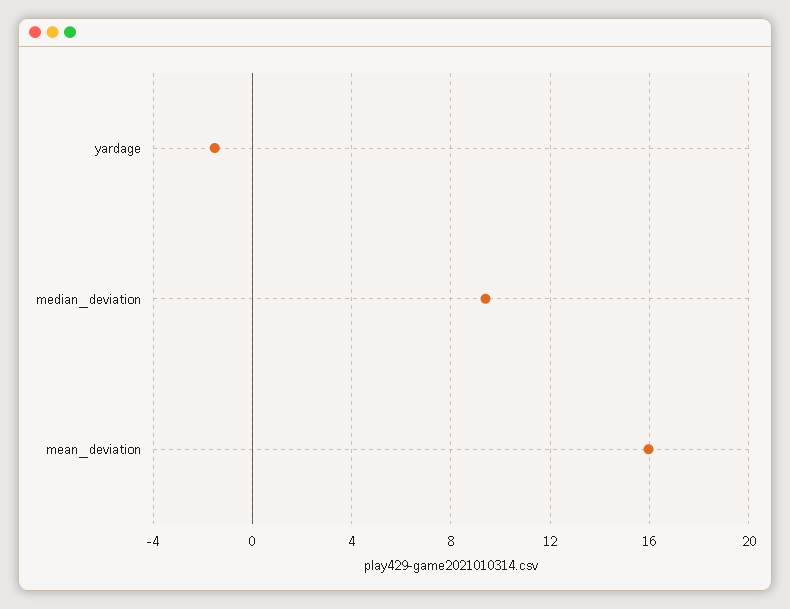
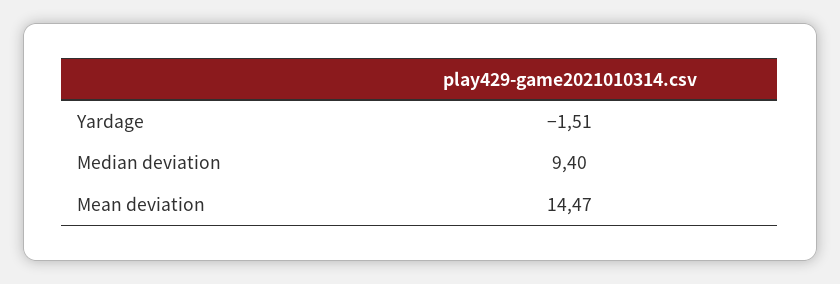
  {
    "yardage": -1.51,
    "median_deviation": 9.4,
-   "mean_deviation": 16
+   "mean_deviation": 14.47
  }

